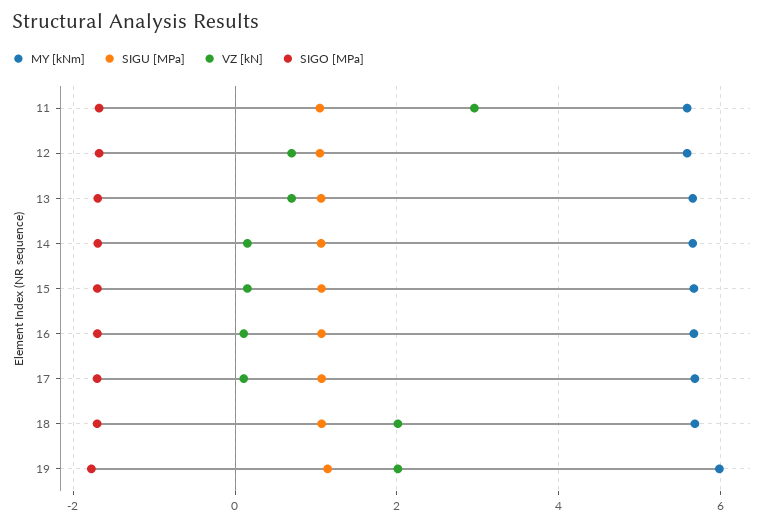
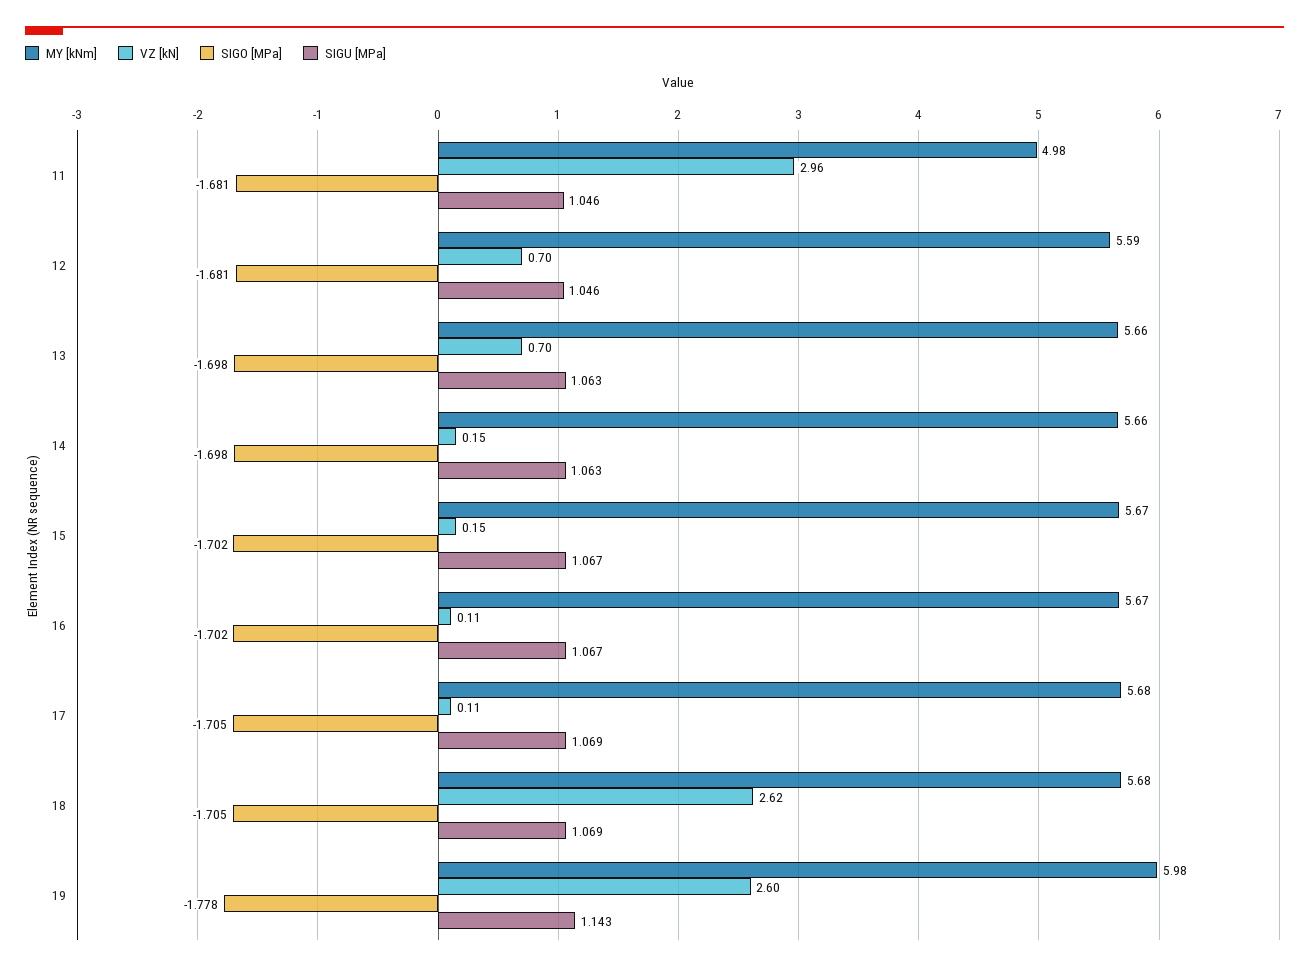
  {
    "MY [kNm]": {
-     "11": 5.6,
+     "11": 4.98,
      "12": 5.59,
      "13": 5.66,
      "14": 5.66,
      "15": 5.67,
      "16": 5.67,
      "17": 5.68,
      "18": 5.68,
      "19": 5.98
    },
    "SIGU [MPa]": {
      "11": 1.046,
      "12": 1.046,
      "13": 1.063,
      "14": 1.063,
      "15": 1.067,
      "16": 1.067,
      "17": 1.069,
      "18": 1.069,
      "19": 1.143
    },
    "VZ [kN]": {
      "11": 2.96,
      "12": 0.7,
      "13": 0.7,
      "14": 0.15,
      "15": 0.15,
      "16": 0.11,
      "17": 0.11,
-     "18": 2,
+     "18": 2.62,
-     "19": 2
+     "19": 2.6
    },
    "SIGO [MPa]": {
      "11": -1.681,
      "12": -1.681,
      "13": -1.698,
      "14": -1.698,
      "15": -1.702,
      "16": -1.702,
      "17": -1.705,
      "18": -1.705,
      "19": -1.778
    }
  }

